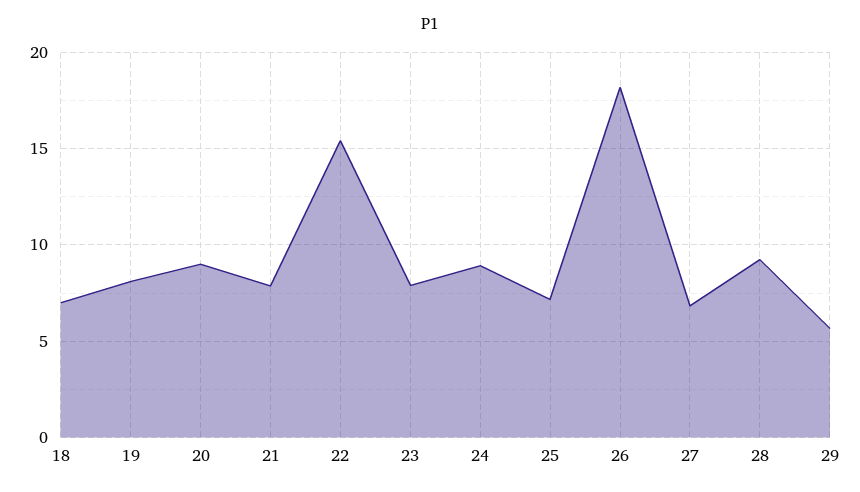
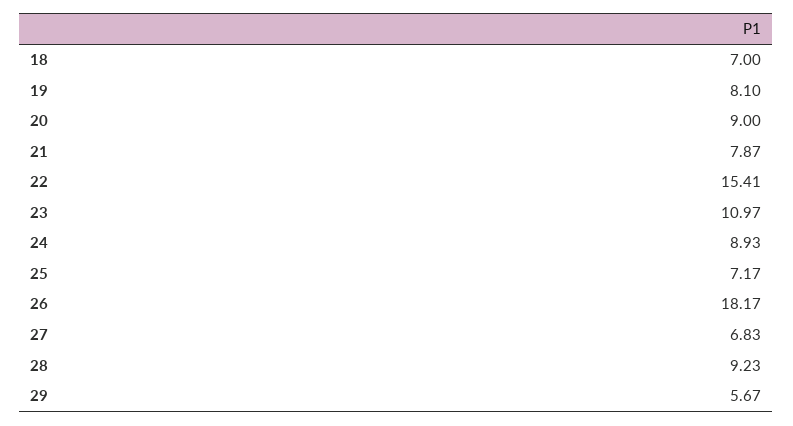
  {
    "18": 7,
    "19": 8.1,
    "20": 9,
    "21": 7.87,
    "22": 15.41,
-   "23": 8,
+   "23": 10.97,
    "24": 8.93,
    "25": 7.17,
    "26": 18.17,
    "27": 6.83,
    "28": 9.23,
    "29": 5.67
  }

